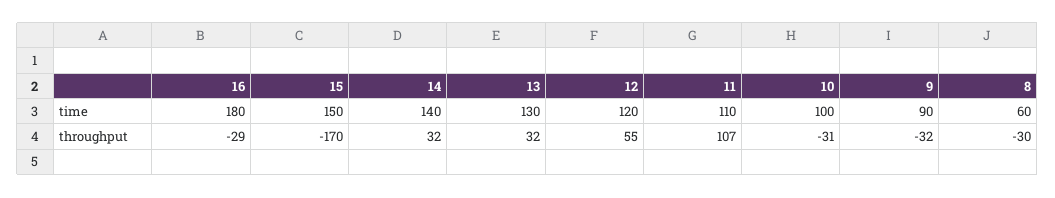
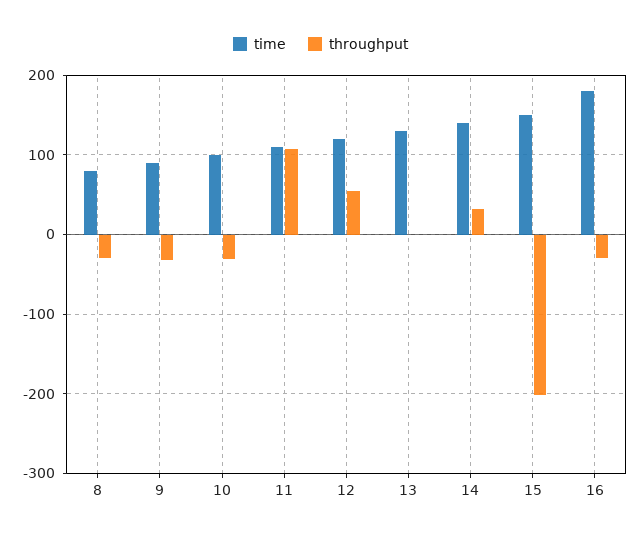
  {
    "time": {
      "16": 180,
      "15": 150,
      "14": 140,
      "13": 130,
      "12": 120,
      "11": 110,
      "10": 100,
      "9": 90,
-     "8": 60
+     "8": 80
    },
    "throughput": {
      "16": -29,
-     "15": -170,
+     "15": -200,
      "14": 32,
-     "13": 32,
+     "13": 0,
      "12": 55,
      "11": 107,
      "10": -31,
      "9": -32,
      "8": -30
    }
  }

